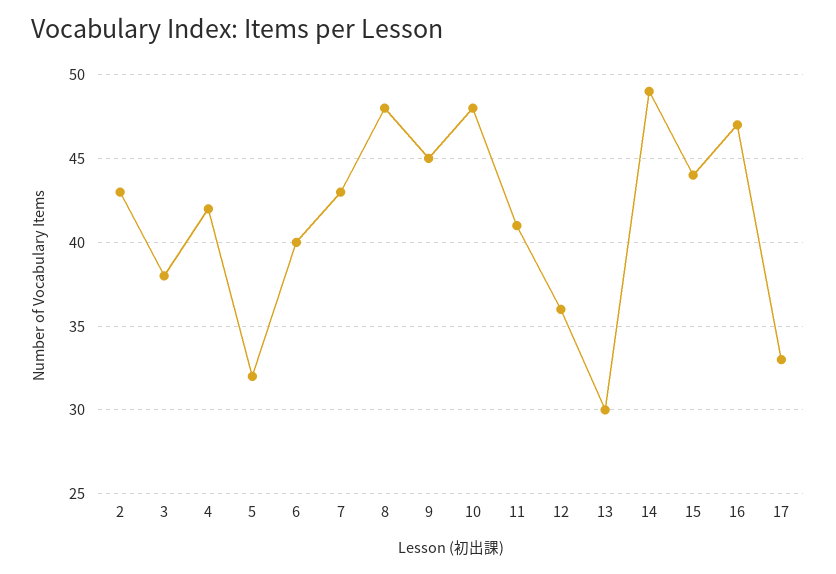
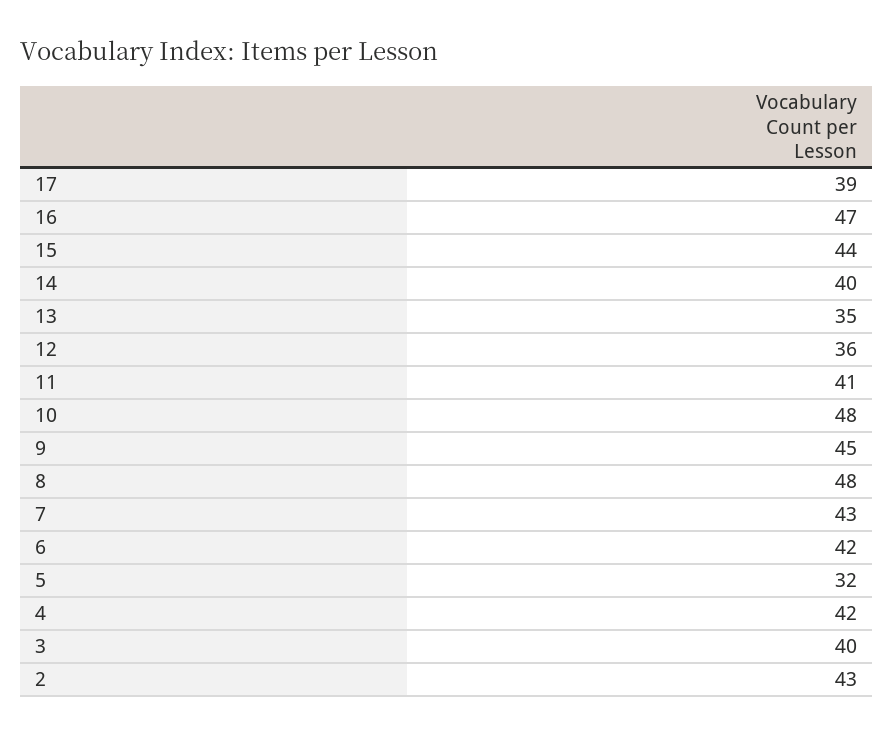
  {
    "2": 43,
-   "3": 38,
+   "3": 40,
    "4": 42,
    "5": 32,
-   "6": 40,
+   "6": 42,
    "7": 43,
    "8": 48,
    "9": 45,
    "10": 48,
    "11": 41,
    "12": 36,
-   "13": 30,
+   "13": 35,
-   "14": 49,
+   "14": 40,
    "15": 44,
    "16": 47,
-   "17": 33
+   "17": 39
  }

